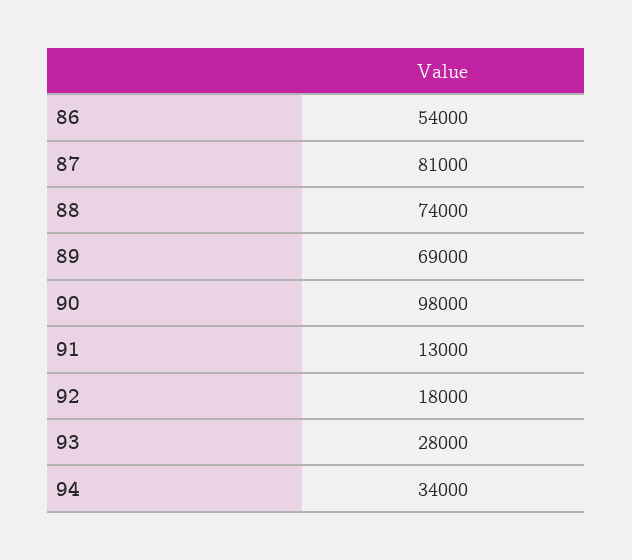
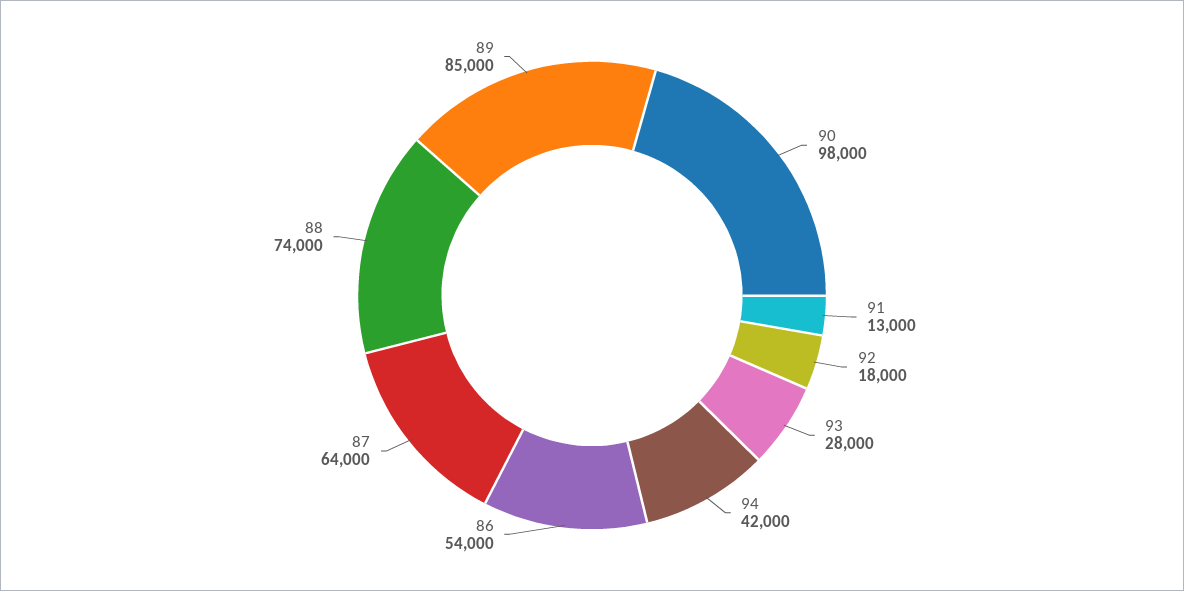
  {
    "86": 54000,
-   "87": 81000,
+   "87": 64000,
    "88": 74000,
-   "89": 69000,
+   "89": 85000,
    "90": 98000,
    "91": 13000,
    "92": 18000,
    "93": 28000,
-   "94": 34000
+   "94": 42000
  }

